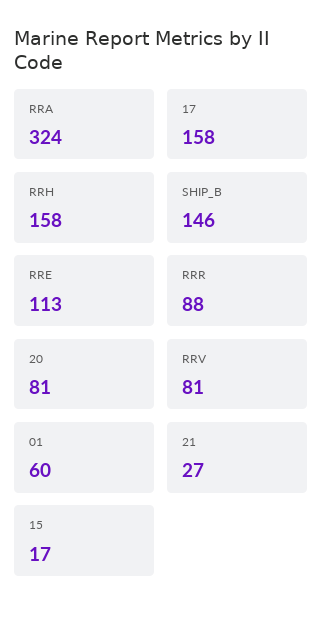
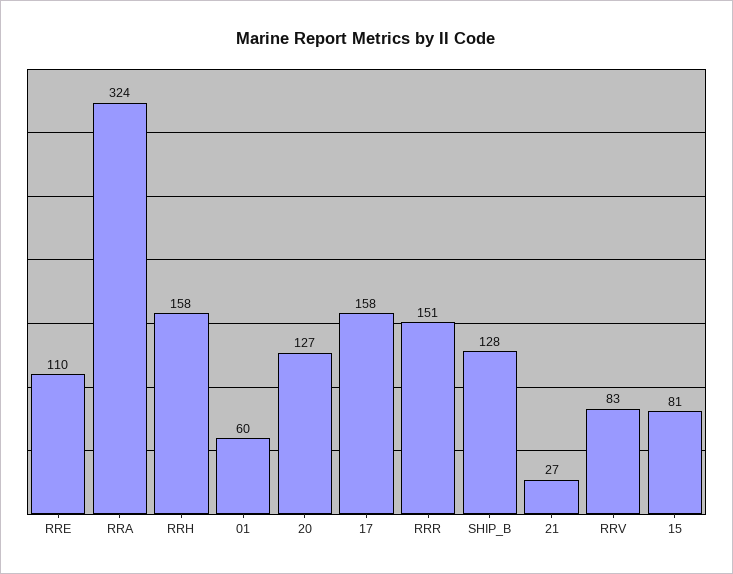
  {
    "RRA": 324,
    "17": 158,
    "RRH": 158,
-   "SHIP_B": 146,
+   "SHIP_B": 128,
-   "RRE": 113,
+   "RRE": 110,
-   "RRR": 88,
+   "RRR": 151,
-   "20": 81,
+   "20": 127,
-   "RRV": 81,
+   "RRV": 83,
    "01": 60,
    "21": 27,
-   "15": 17
+   "15": 81
  }

